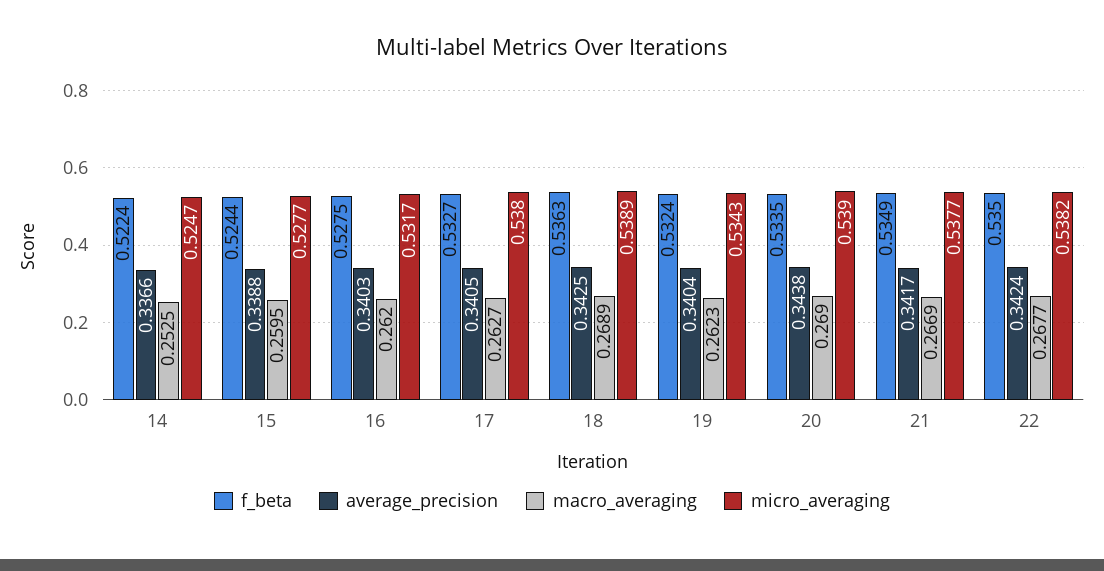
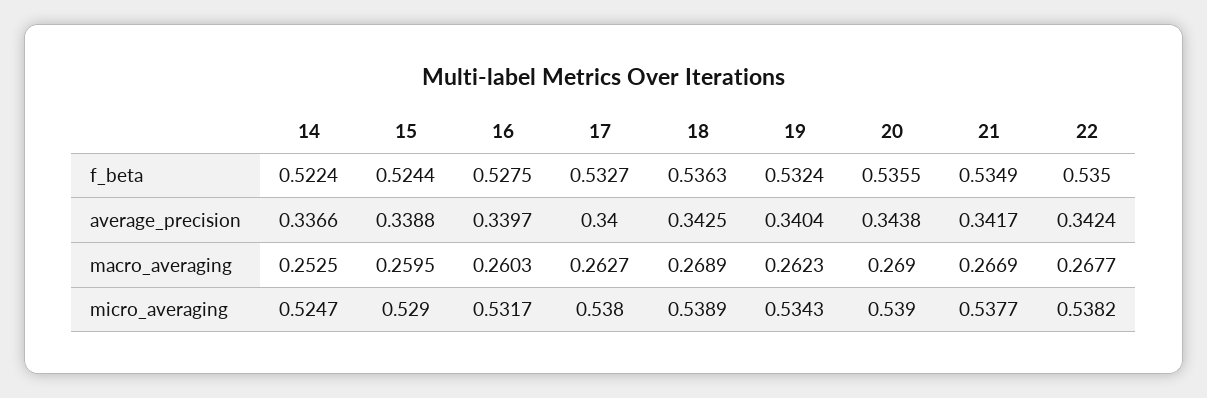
  {
    "f_beta": {
      "14": 0.5224,
      "15": 0.5244,
      "16": 0.5275,
      "17": 0.5327,
      "18": 0.5363,
      "19": 0.5324,
-     "20": 0.5335,
+     "20": 0.5355,
      "21": 0.5349,
      "22": 0.535
    },
    "average_precision": {
      "14": 0.3366,
      "15": 0.3388,
-     "16": 0.3403,
+     "16": 0.3397,
-     "17": 0.3405,
+     "17": 0.34,
      "18": 0.3425,
      "19": 0.3404,
      "20": 0.3438,
      "21": 0.3417,
      "22": 0.3424
    },
    "macro_averaging": {
      "14": 0.2525,
      "15": 0.2595,
-     "16": 0.262,
+     "16": 0.2603,
      "17": 0.2627,
      "18": 0.2689,
      "19": 0.2623,
      "20": 0.269,
      "21": 0.2669,
      "22": 0.2677
    },
    "micro_averaging": {
      "14": 0.5247,
-     "15": 0.5277,
+     "15": 0.529,
      "16": 0.5317,
      "17": 0.538,
      "18": 0.5389,
      "19": 0.5343,
      "20": 0.539,
      "21": 0.5377,
      "22": 0.5382
    }
  }

